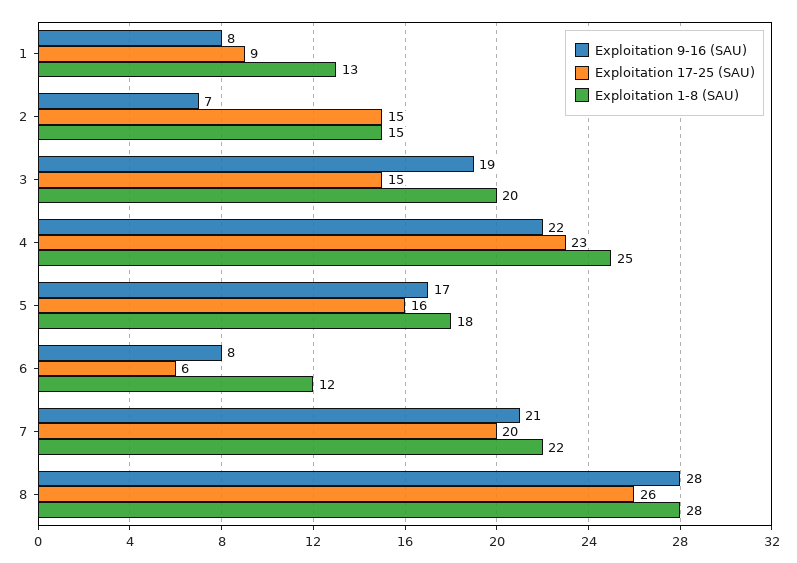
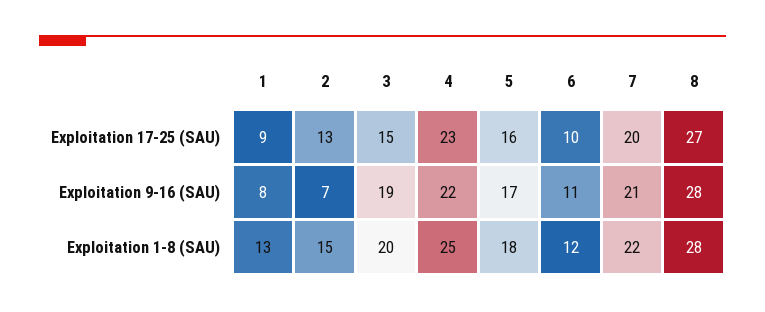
  {
    "Exploitation 9-16 (SAU)": {
      "1": 8,
      "2": 7,
      "3": 19,
      "4": 22,
      "5": 17,
-     "6": 8,
+     "6": 11,
      "7": 21,
      "8": 28
    },
    "Exploitation 17-25 (SAU)": {
      "1": 9,
-     "2": 15,
+     "2": 13,
      "3": 15,
      "4": 23,
      "5": 16,
-     "6": 6,
+     "6": 10,
      "7": 20,
-     "8": 26
+     "8": 27
    },
    "Exploitation 1-8 (SAU)": {
      "1": 13,
      "2": 15,
      "3": 20,
      "4": 25,
      "5": 18,
      "6": 12,
      "7": 22,
      "8": 28
    }
  }

